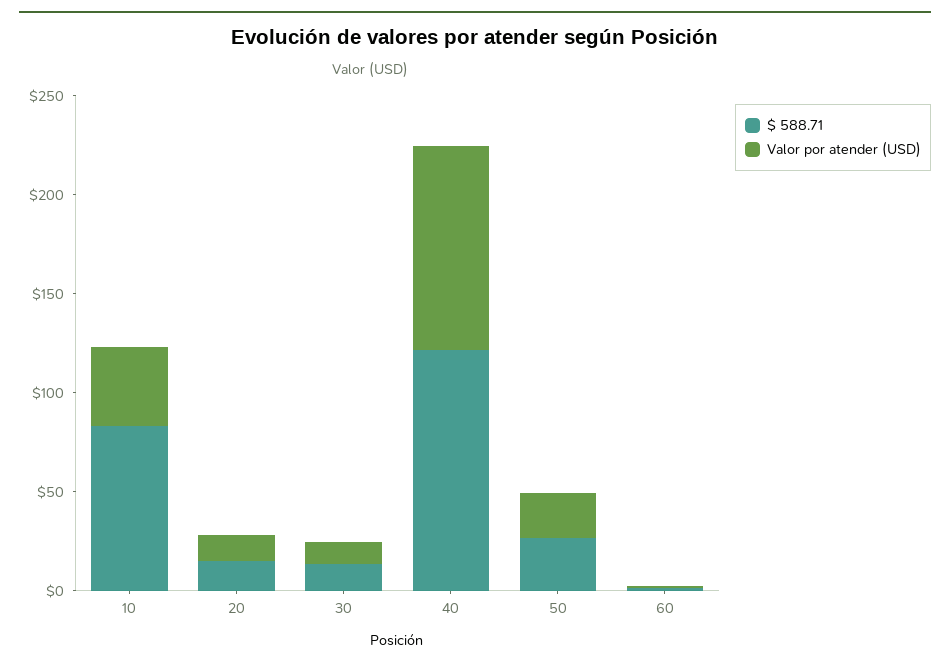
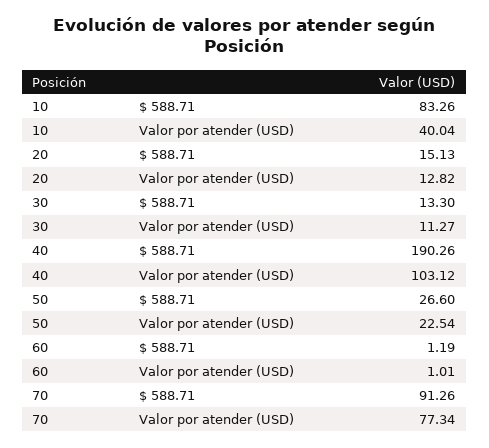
  {
    "$ 588.71": {
      "10": 83.26,
      "20": 15.13,
      "30": 13.3,
-     "40": 120,
+     "40": 190.26,
      "50": 26.6,
-     "60": 1.19
+     "60": 1.19,
+     "70": 91.26
    },
    "Valor por atender (USD)": {
      "10": 40.04,
      "20": 12.82,
      "30": 11.27,
      "40": 103.12,
      "50": 22.54,
-     "60": 1.01
+     "60": 1.01,
+     "70": 77.34
    }
  }

